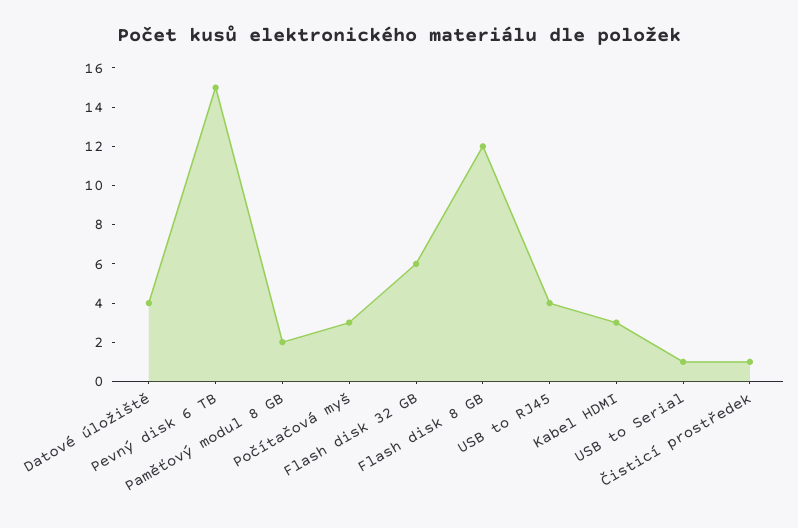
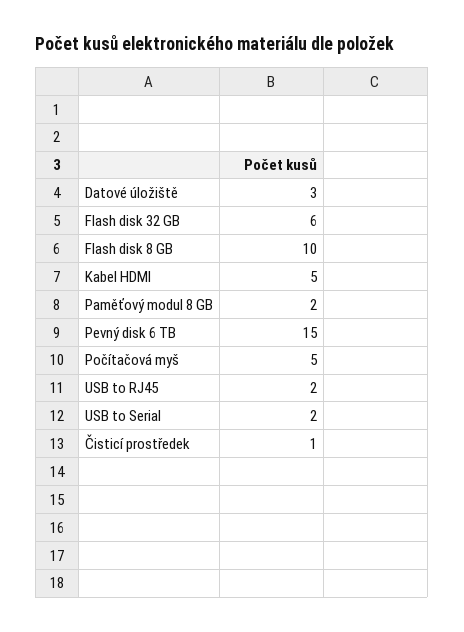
  {
-   "Datové úložiště": 4,
+   "Datové úložiště": 3,
    "Pevný disk 6 TB": 15,
    "Paměťový modul 8 GB": 2,
-   "Počítačová myš": 3,
+   "Počítačová myš": 5,
    "Flash disk 32 GB": 6,
-   "Flash disk 8 GB": 12,
+   "Flash disk 8 GB": 10,
-   "USB to RJ45": 4,
+   "USB to RJ45": 2,
-   "Kabel HDMI": 3,
+   "Kabel HDMI": 5,
-   "USB to Serial": 1,
+   "USB to Serial": 2,
    "Čisticí prostředek": 1
  }

